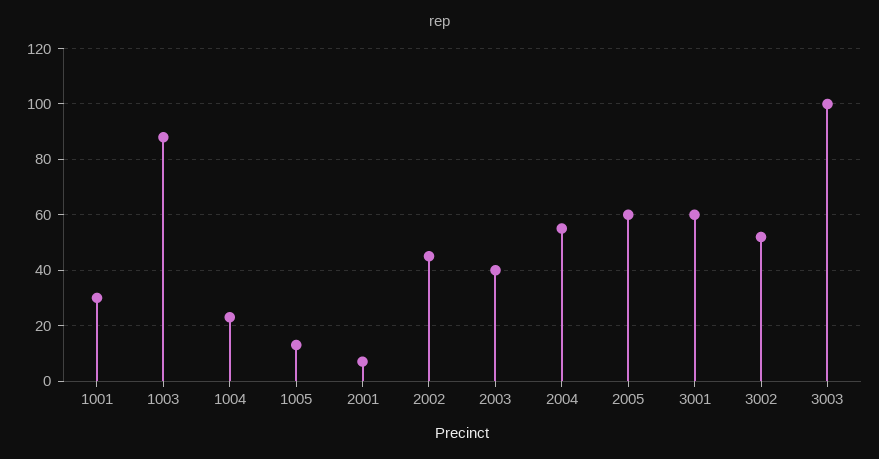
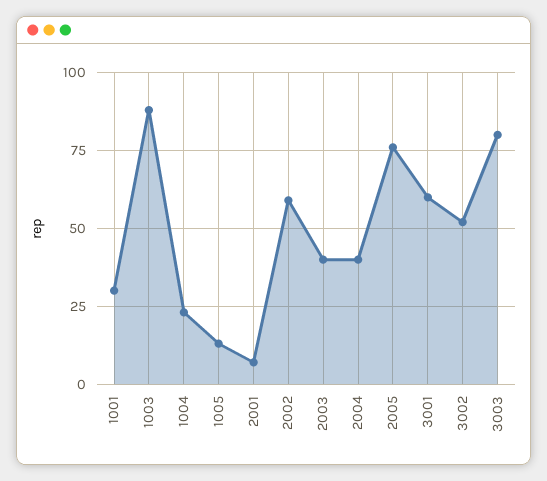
  {
    "1001": 30,
    "1003": 90,
    "1004": 25,
    "1005": 15,
    "2001": 5,
-   "2002": 45,
+   "2002": 60,
    "2003": 40,
-   "2004": 55,
+   "2004": 40,
-   "2005": 60,
+   "2005": 75,
    "3001": 60,
    "3002": 50,
-   "3003": 100
+   "3003": 80
  }

